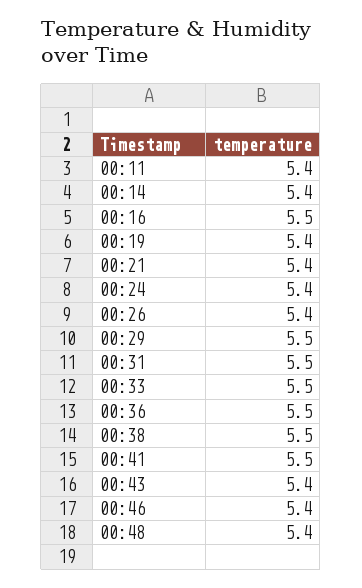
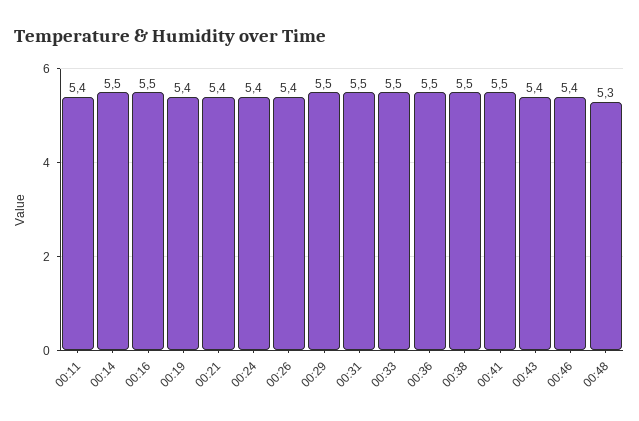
  {
    "00:11": 5.4,
-   "00:14": 5.4,
+   "00:14": 5.5,
    "00:16": 5.5,
    "00:19": 5.4,
    "00:21": 5.4,
    "00:24": 5.4,
    "00:26": 5.4,
    "00:29": 5.5,
    "00:31": 5.5,
    "00:33": 5.5,
    "00:36": 5.5,
    "00:38": 5.5,
    "00:41": 5.5,
    "00:43": 5.4,
    "00:46": 5.4,
-   "00:48": 5.4
+   "00:48": 5.3
  }

